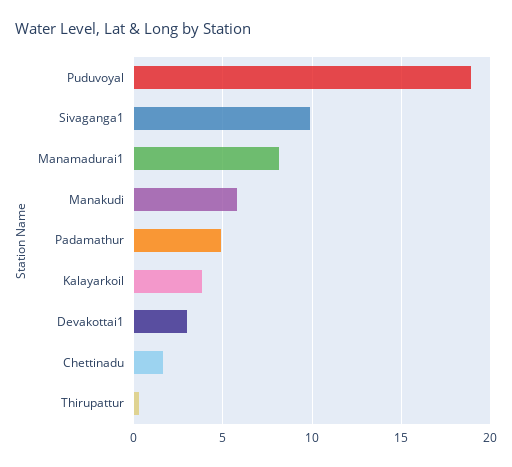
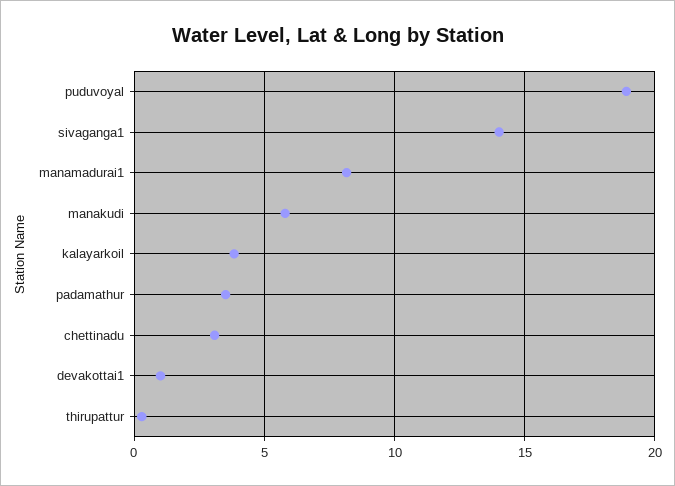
  {
    "Puduvoyal": 19,
-   "Sivaganga1": 10,
+   "Sivaganga1": 14,
    "Manamadurai1": 8,
    "Manakudi": 6,
-   "Padamathur": 5,
+   "Padamathur": 3.5,
    "Kalayarkoil": 4,
-   "Devakottai1": 3,
+   "Devakottai1": 1,
-   "Chettinadu": 1.5,
+   "Chettinadu": 3,
    "Thirupattur": 0.5
  }

